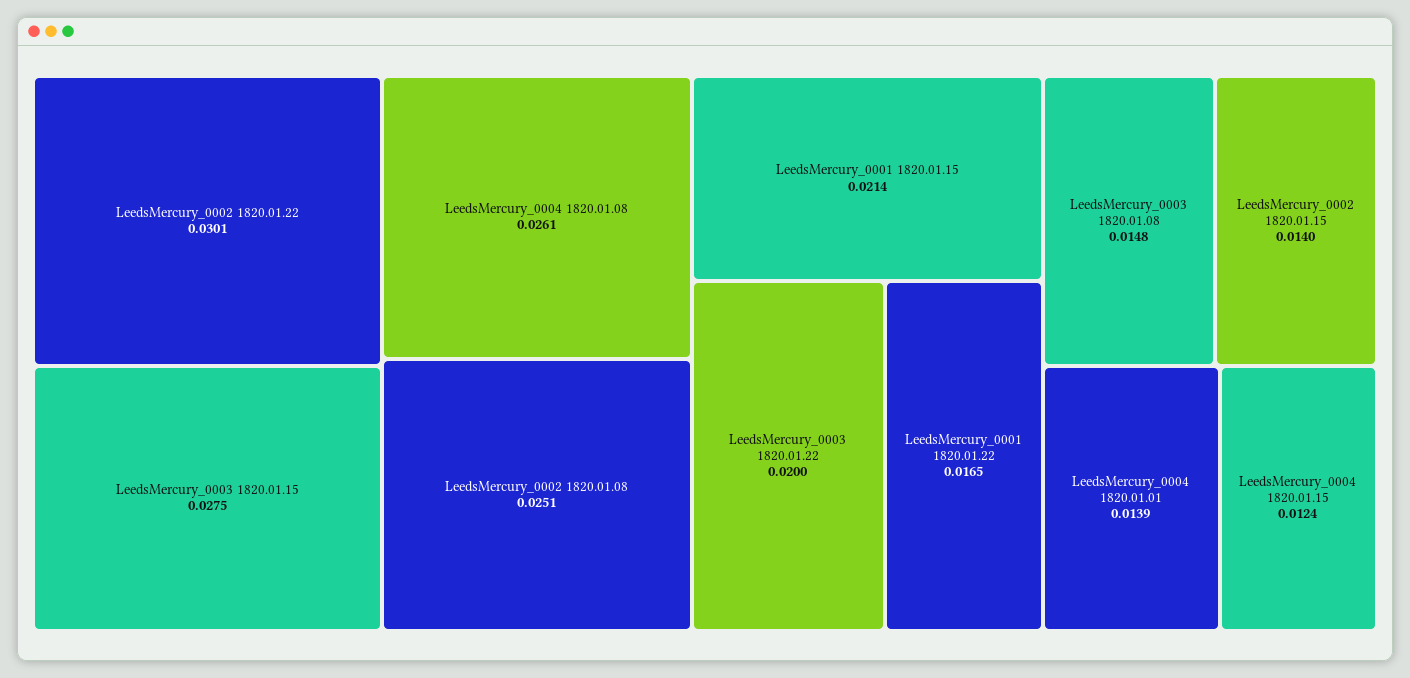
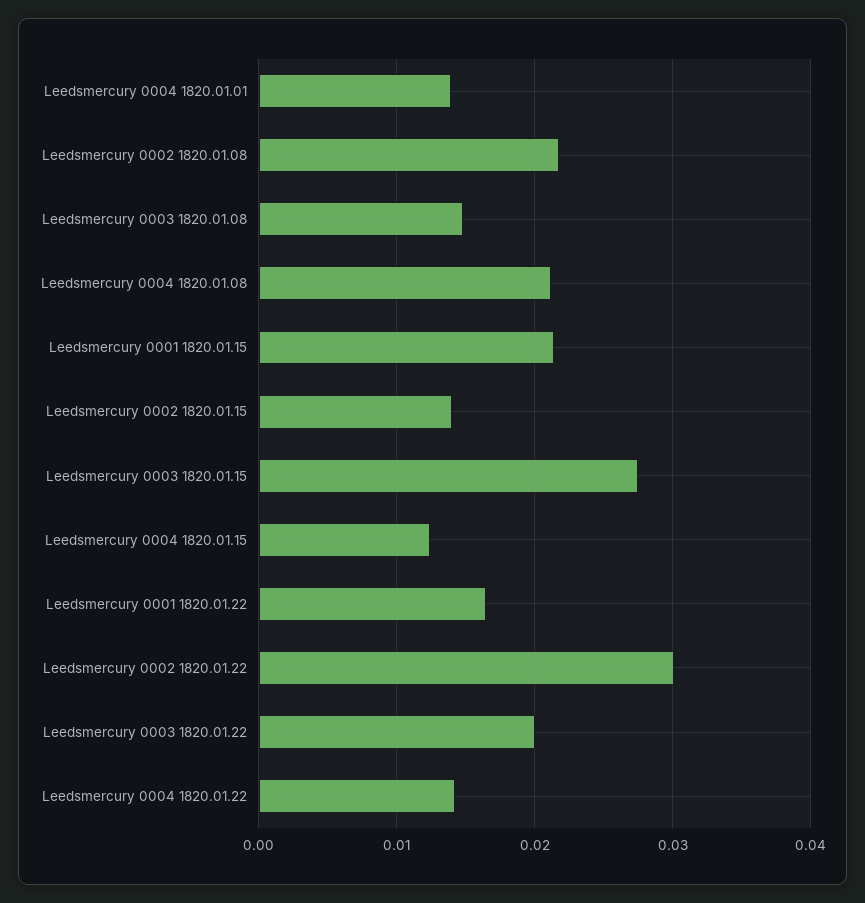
  {
    "LeedsMercury_0002 1820.01.22": 0.0301,
    "LeedsMercury_0003 1820.01.15": 0.0275,
-   "LeedsMercury_0004 1820.01.08": 0.0261,
+   "LeedsMercury_0004 1820.01.08": 0.021,
-   "LeedsMercury_0002 1820.01.08": 0.0251,
+   "LeedsMercury_0002 1820.01.08": 0.022,
    "LeedsMercury_0001 1820.01.15": 0.0214,
    "LeedsMercury_0003 1820.01.22": 0.02,
    "LeedsMercury_0001 1820.01.22": 0.0165,
    "LeedsMercury_0003 1820.01.08": 0.0148,
    "LeedsMercury_0002 1820.01.15": 0.014,
    "LeedsMercury_0004 1820.01.01": 0.0139,
-   "LeedsMercury_0004 1820.01.15": 0.0124
+   "LeedsMercury_0004 1820.01.15": 0.0124,
+   "Leedsmercury 0004 1820.01.22": 0.014
  }

